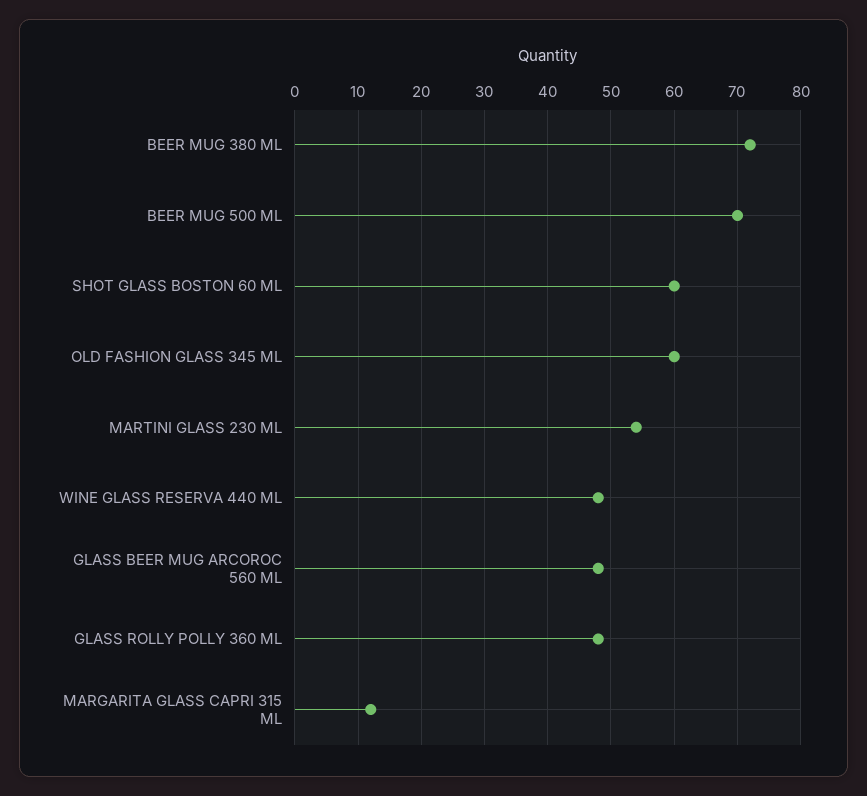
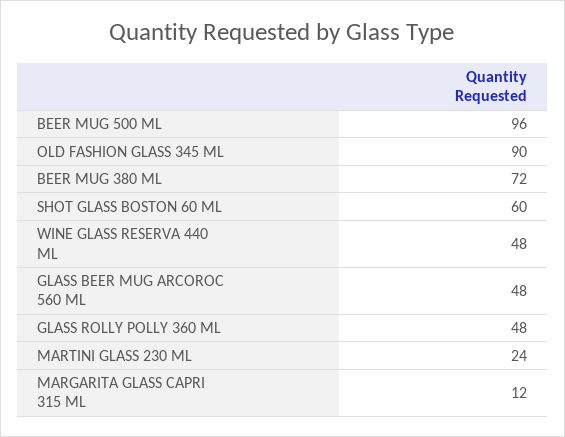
  {
    "BEER MUG 380 ML": 72,
-   "BEER MUG 500 ML": 70,
+   "BEER MUG 500 ML": 96,
    "SHOT GLASS BOSTON 60 ML": 60,
-   "OLD FASHION GLASS 345 ML": 60,
+   "OLD FASHION GLASS 345 ML": 90,
-   "MARTINI GLASS 230 ML": 54,
+   "MARTINI GLASS 230 ML": 24,
    "WINE GLASS RESERVA 440 ML": 48,
    "GLASS BEER MUG ARCOROC 560 ML": 48,
    "GLASS ROLLY POLLY 360 ML": 48,
    "MARGARITA GLASS CAPRI 315 ML": 12
  }

